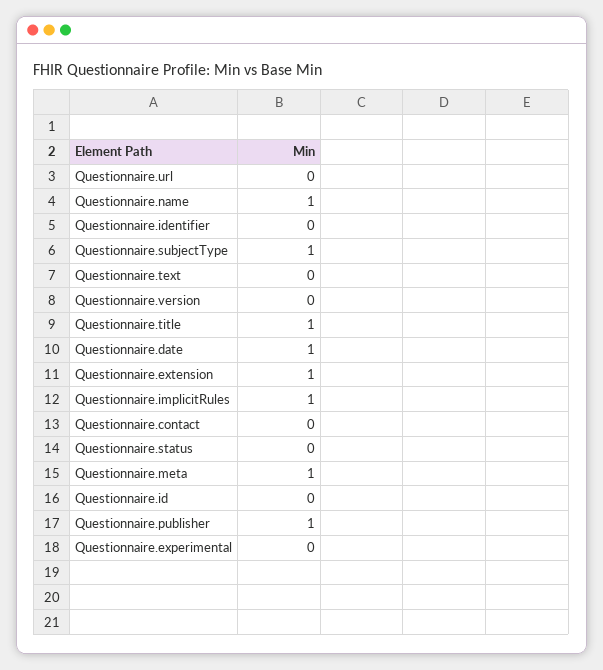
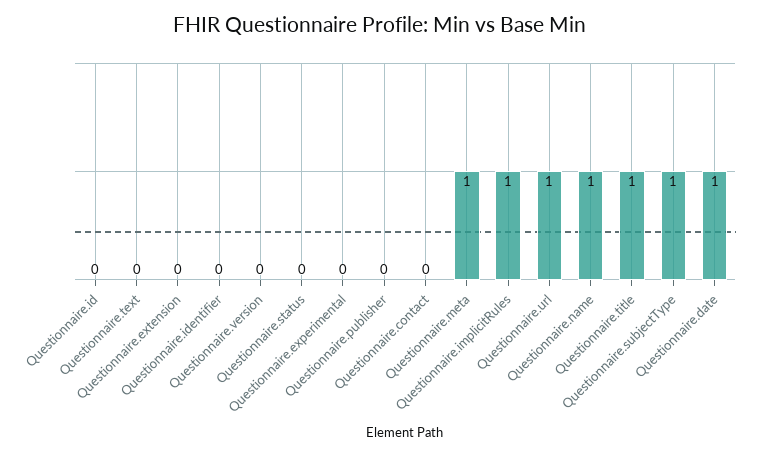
  {
-   "Questionnaire.url": 0,
+   "Questionnaire.url": 1,
    "Questionnaire.name": 1,
    "Questionnaire.identifier": 0,
    "Questionnaire.subjectType": 1,
    "Questionnaire.text": 0,
    "Questionnaire.version": 0,
    "Questionnaire.title": 1,
    "Questionnaire.date": 1,
-   "Questionnaire.extension": 1,
+   "Questionnaire.extension": 0,
    "Questionnaire.implicitRules": 1,
    "Questionnaire.contact": 0,
    "Questionnaire.status": 0,
    "Questionnaire.meta": 1,
    "Questionnaire.id": 0,
-   "Questionnaire.publisher": 1,
+   "Questionnaire.publisher": 0,
    "Questionnaire.experimental": 0
  }

